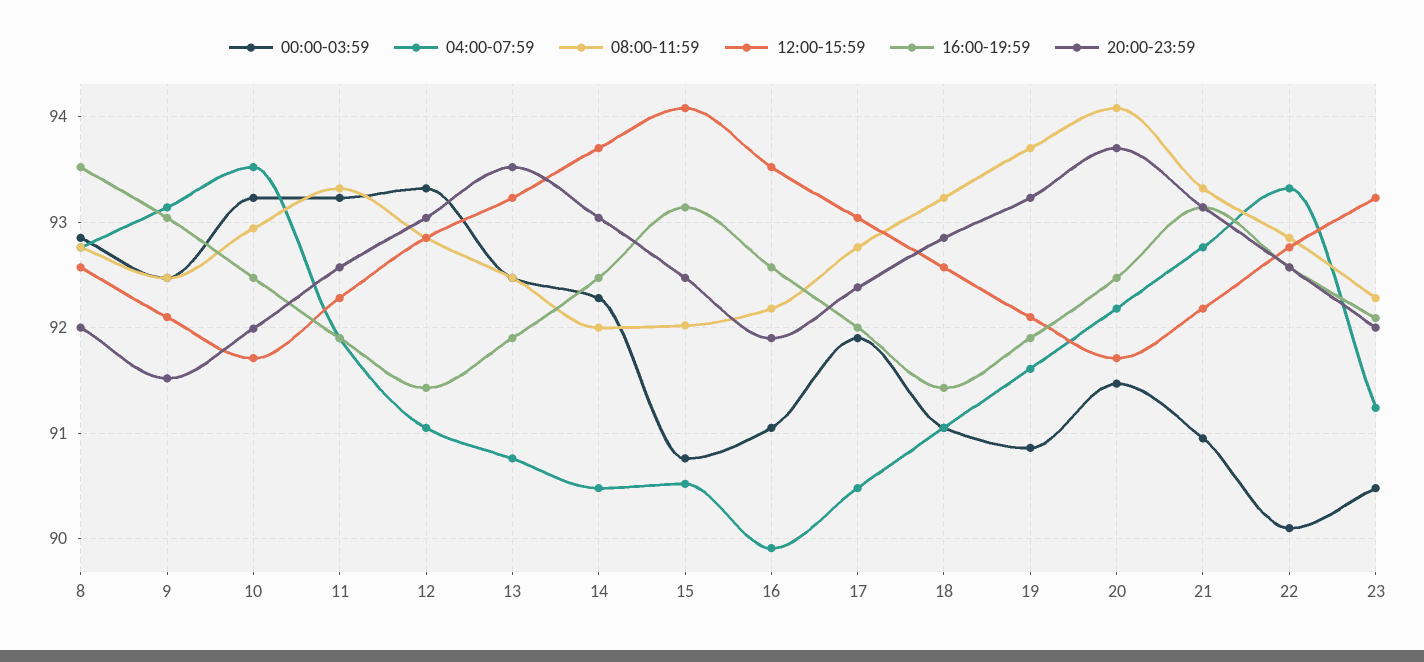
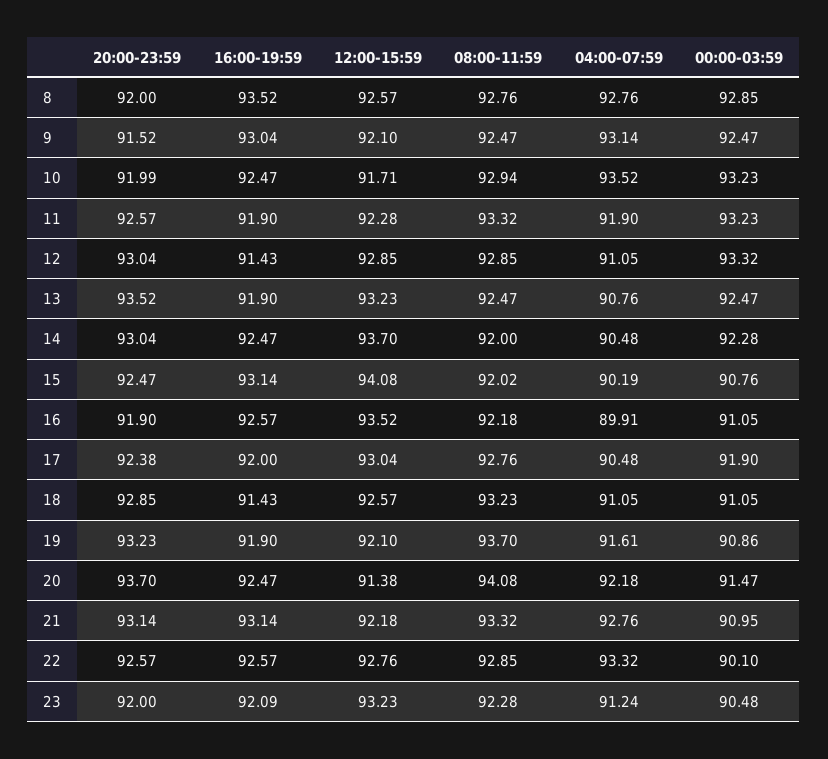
  {
    "00:00-03:59": {
      "8": 92.85,
      "9": 92.47,
      "10": 93.23,
      "11": 93.23,
      "12": 93.32,
      "13": 92.47,
      "14": 92.28,
      "15": 90.76,
      "16": 91.05,
      "17": 91.9,
      "18": 91.05,
      "19": 90.86,
      "20": 91.47,
      "21": 90.95,
      "22": 90.1,
      "23": 90.48
    },
    "04:00-07:59": {
      "8": 92.76,
      "9": 93.14,
      "10": 93.52,
      "11": 91.9,
      "12": 91.05,
      "13": 90.76,
      "14": 90.48,
-     "15": 90.5,
+     "15": 90.19,
      "16": 89.91,
      "17": 90.48,
      "18": 91.05,
      "19": 91.61,
      "20": 92.18,
      "21": 92.76,
      "22": 93.32,
      "23": 91.24
    },
    "08:00-11:59": {
      "8": 92.76,
      "9": 92.47,
      "10": 92.94,
      "11": 93.32,
      "12": 92.85,
      "13": 92.47,
      "14": 92,
      "15": 92.02,
      "16": 92.18,
      "17": 92.76,
      "18": 93.23,
      "19": 93.7,
      "20": 94.08,
      "21": 93.32,
      "22": 92.85,
      "23": 92.28
    },
    "12:00-15:59": {
      "8": 92.57,
      "9": 92.1,
      "10": 91.71,
      "11": 92.28,
      "12": 92.85,
      "13": 93.23,
      "14": 93.7,
      "15": 94.08,
      "16": 93.52,
      "17": 93.04,
      "18": 92.57,
      "19": 92.1,
-     "20": 91.7,
+     "20": 91.38,
      "21": 92.18,
      "22": 92.76,
      "23": 93.23
    },
    "16:00-19:59": {
      "8": 93.52,
      "9": 93.04,
      "10": 92.47,
      "11": 91.9,
      "12": 91.43,
      "13": 91.9,
      "14": 92.47,
      "15": 93.14,
      "16": 92.57,
      "17": 92,
      "18": 91.43,
      "19": 91.9,
      "20": 92.47,
      "21": 93.14,
      "22": 92.57,
      "23": 92.09
    },
    "20:00-23:59": {
      "8": 92,
      "9": 91.52,
      "10": 91.99,
      "11": 92.57,
      "12": 93.04,
      "13": 93.52,
      "14": 93.04,
      "15": 92.47,
      "16": 91.9,
      "17": 92.38,
      "18": 92.85,
      "19": 93.23,
      "20": 93.7,
      "21": 93.14,
      "22": 92.57,
      "23": 92
    }
  }

